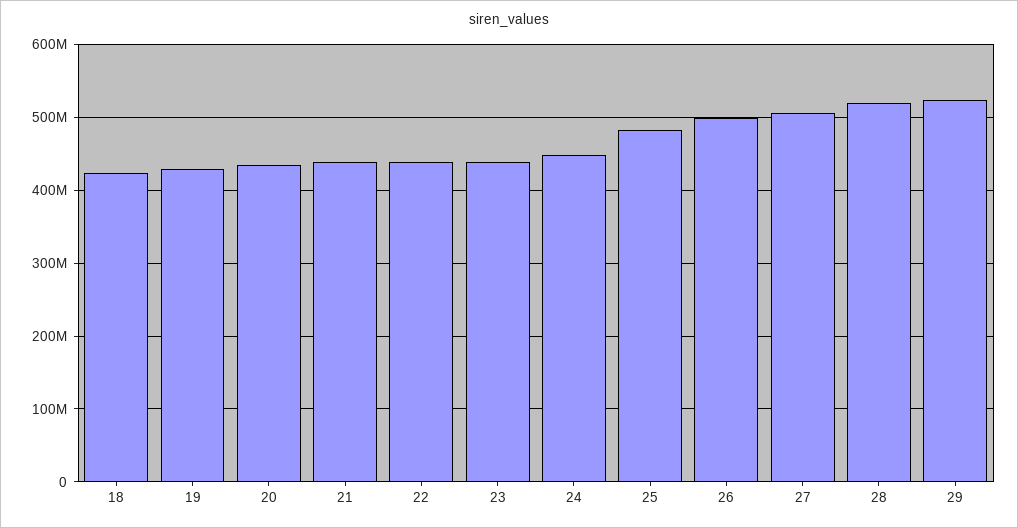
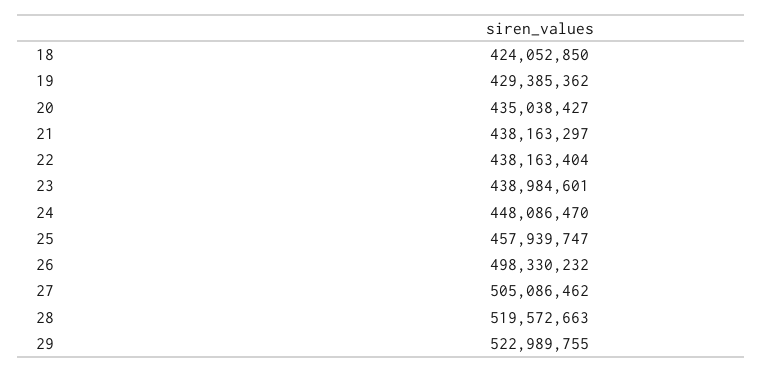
  {
    "18": 424052850,
    "19": 429385362,
    "20": 435038427,
    "21": 438163297,
    "22": 438163404,
    "23": 438984601,
    "24": 448086470,
-   "25": 480000000,
+   "25": 457939747,
    "26": 498330232,
    "27": 505086462,
    "28": 519572663,
    "29": 522989755
  }

